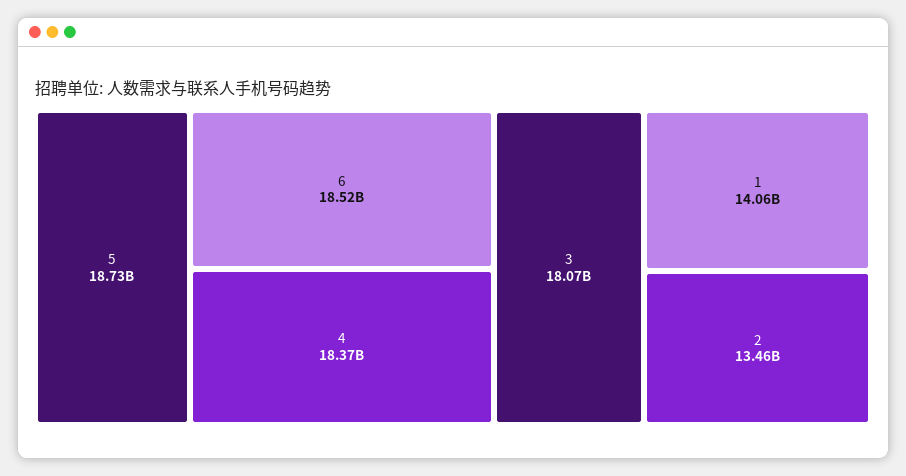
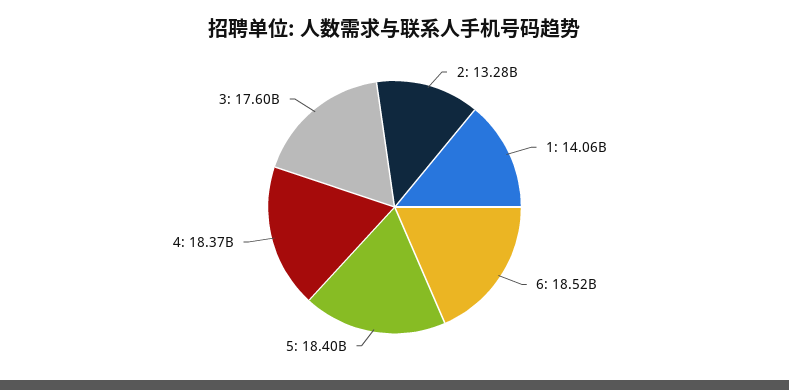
  {
-   "5": 18730000000,
+   "5": 18400000000,
    "6": 18520000000,
    "4": 18370000000,
-   "3": 18070000000,
+   "3": 17600000000,
    "1": 14060000000,
-   "2": 13460000000
+   "2": 13280000000
  }

